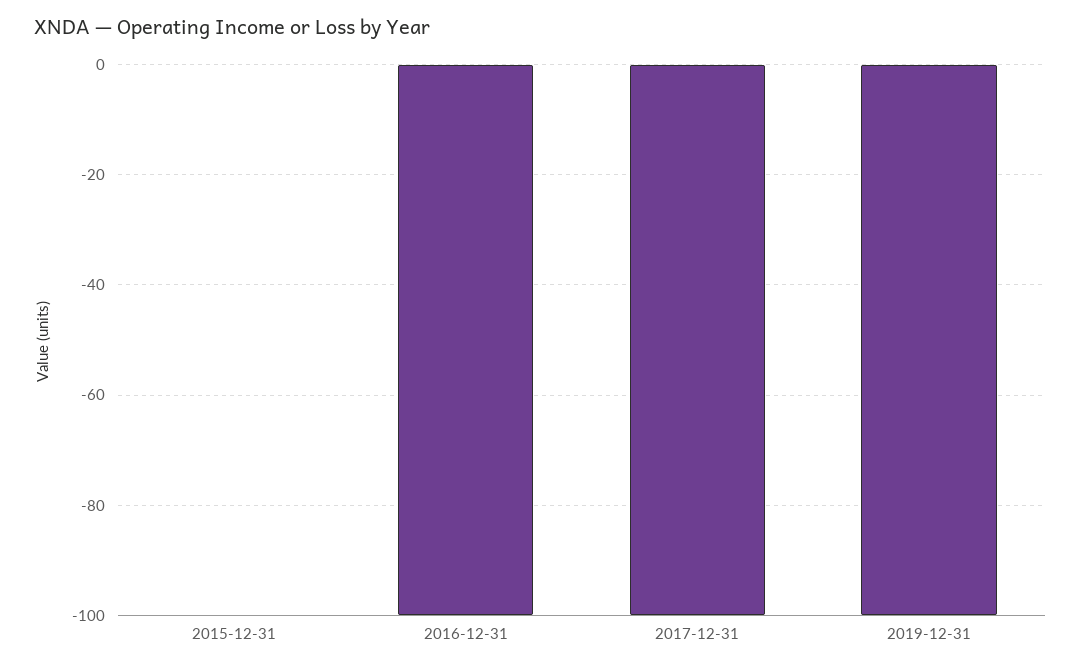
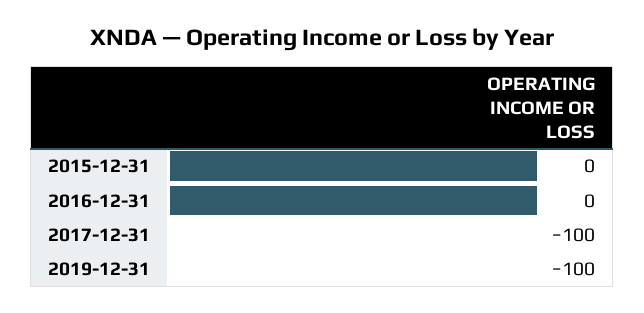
  {
    "2015-12-31": 0,
-   "2016-12-31": -100,
+   "2016-12-31": 0,
    "2017-12-31": -100,
    "2019-12-31": -100
  }

